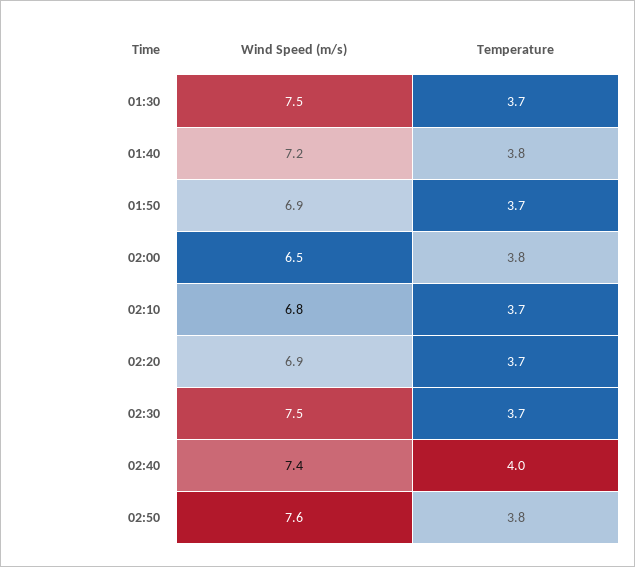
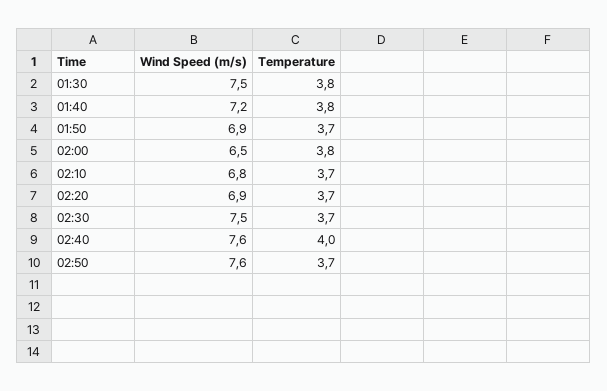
  {
    "Wind Speed (m/s)": {
      "01:30": 7.5,
      "01:40": 7.2,
      "01:50": 6.9,
      "02:00": 6.5,
      "02:10": 6.8,
      "02:20": 6.9,
      "02:30": 7.5,
-     "02:40": 7.4,
+     "02:40": 7.6,
      "02:50": 7.6
    },
    "Temperature": {
-     "01:30": 3.7,
+     "01:30": 3.8,
      "01:40": 3.8,
      "01:50": 3.7,
      "02:00": 3.8,
      "02:10": 3.7,
      "02:20": 3.7,
      "02:30": 3.7,
      "02:40": 4,
-     "02:50": 3.8
+     "02:50": 3.7
    }
  }

